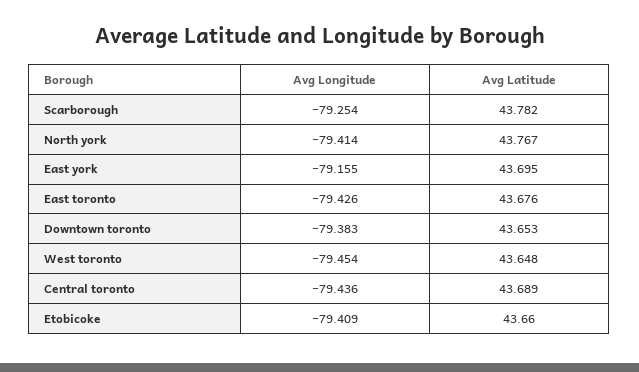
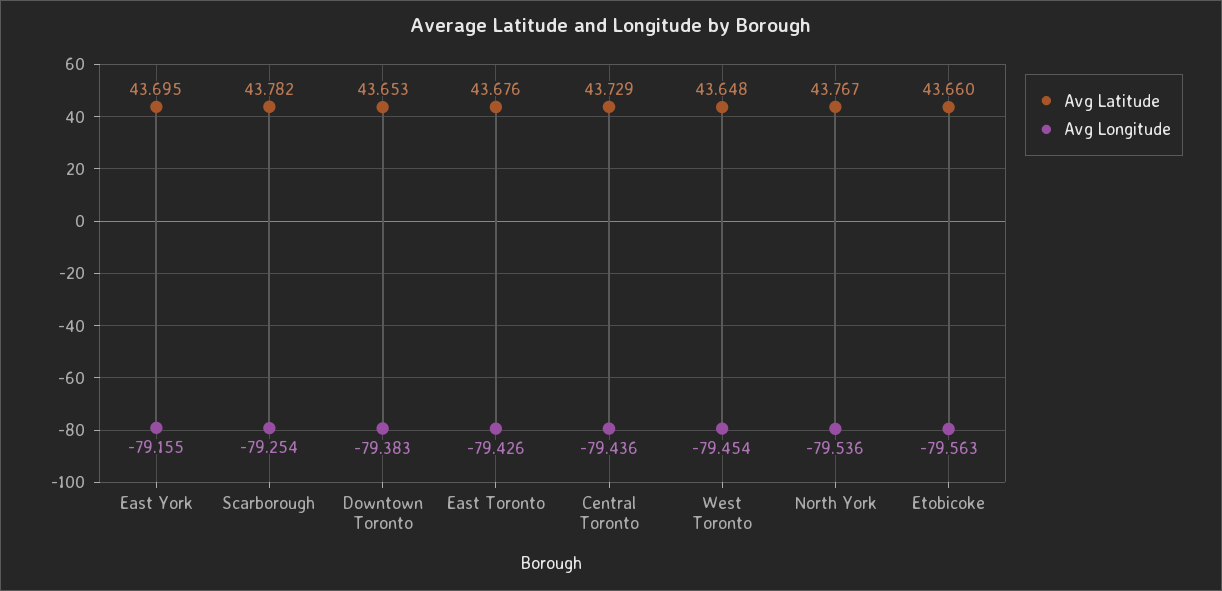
  {
    "Avg Longitude": {
      "Scarborough": -79.254,
-     "North york": -79.414,
+     "North york": -79.536,
      "East york": -79.155,
      "East toronto": -79.426,
      "Downtown toronto": -79.383,
      "West toronto": -79.454,
      "Central toronto": -79.436,
-     "Etobicoke": -79.409
+     "Etobicoke": -79.563
    },
    "Avg Latitude": {
      "Scarborough": 43.782,
      "North york": 43.767,
      "East york": 43.695,
      "East toronto": 43.676,
      "Downtown toronto": 43.653,
      "West toronto": 43.648,
-     "Central toronto": 43.689,
+     "Central toronto": 43.729,
      "Etobicoke": 43.66
    }
  }

